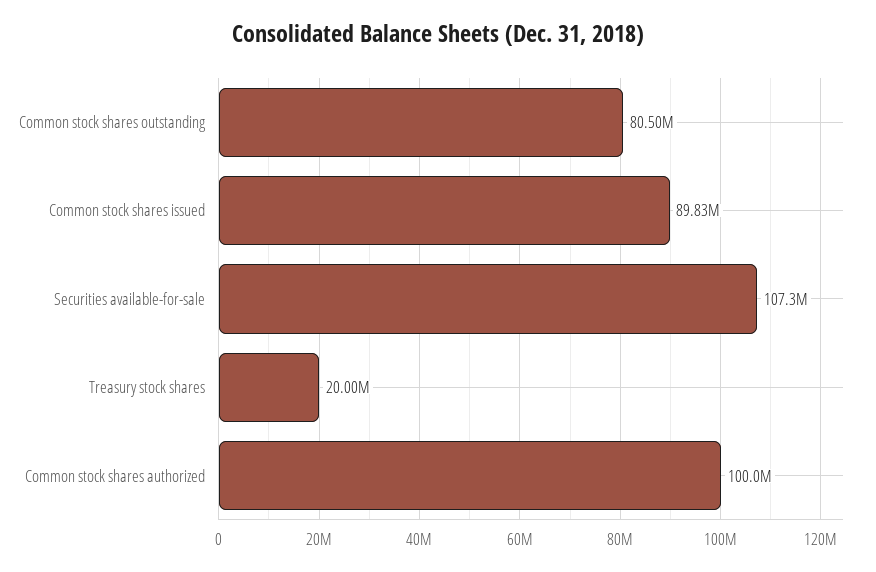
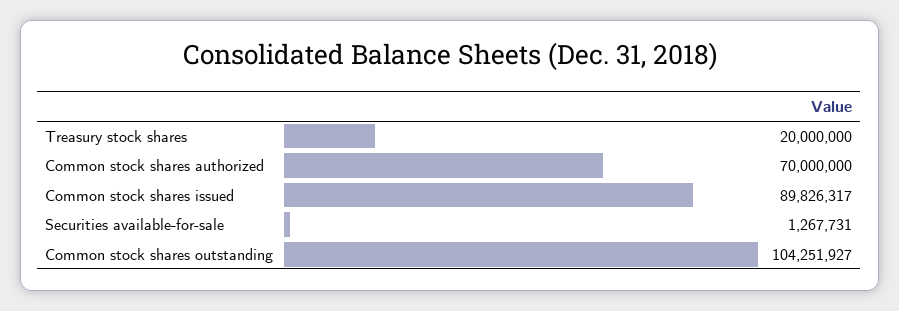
  {
-   "Common stock shares outstanding": 80500000,
+   "Common stock shares outstanding": 104251927,
    "Common stock shares issued": 89826317,
-   "Securities available-for-sale": 107300000,
+   "Securities available-for-sale": 1267731,
    "Treasury stock shares": 20000000,
-   "Common stock shares authorized": 100000000
+   "Common stock shares authorized": 70000000
  }

